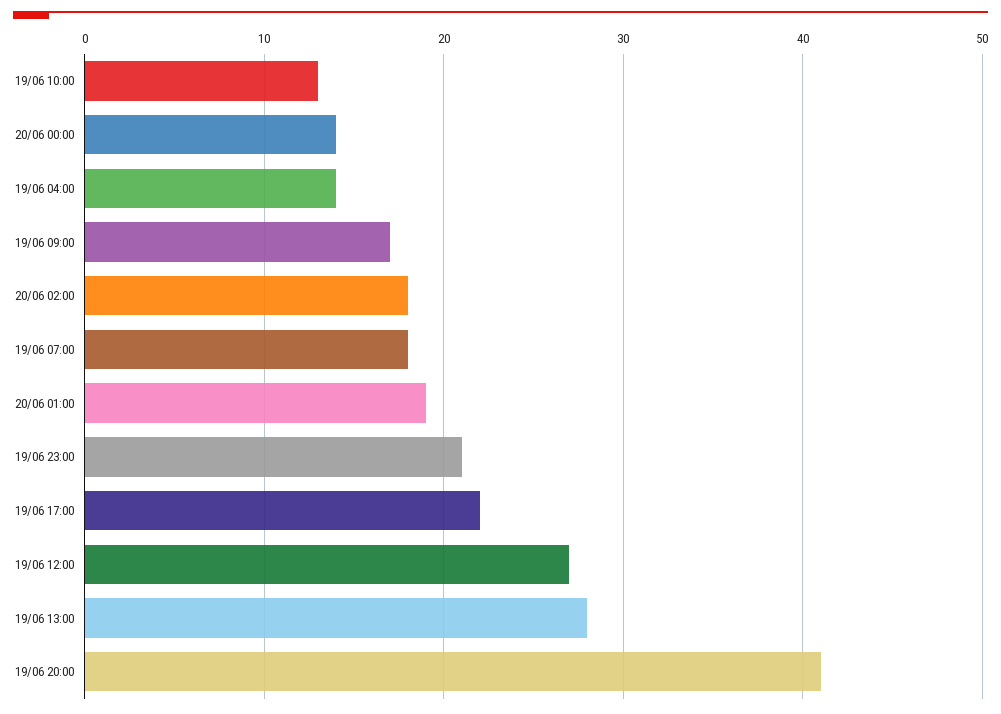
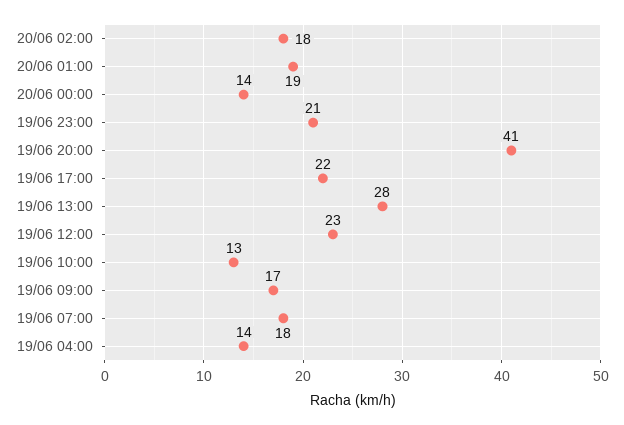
  {
    "19/06 10:00": 13,
    "20/06 00:00": 14,
    "19/06 04:00": 14,
    "19/06 09:00": 17,
    "20/06 02:00": 18,
    "19/06 07:00": 18,
    "20/06 01:00": 19,
    "19/06 23:00": 21,
    "19/06 17:00": 22,
-   "19/06 12:00": 27,
+   "19/06 12:00": 23,
    "19/06 13:00": 28,
    "19/06 20:00": 41
  }

